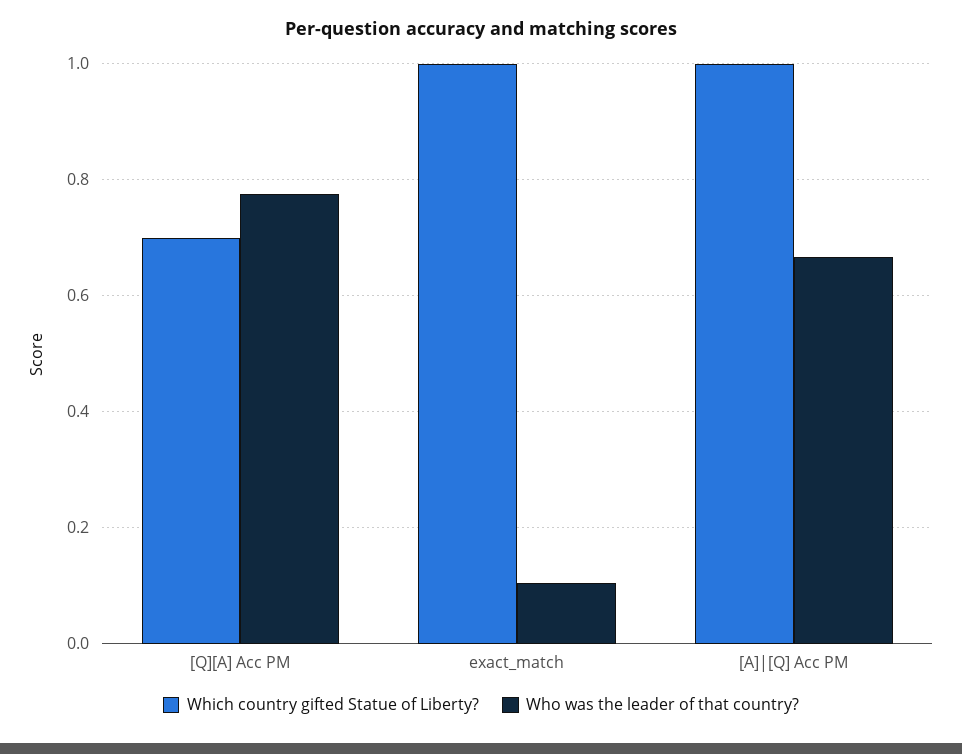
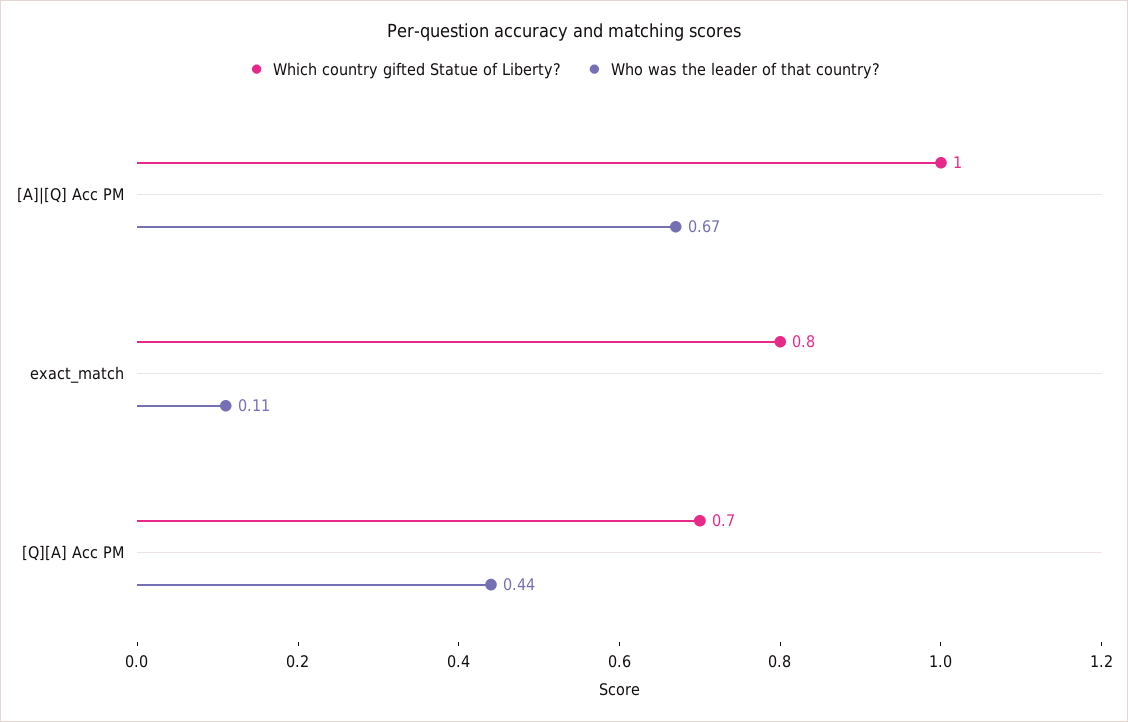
  {
    "Which country gifted Statue of Liberty?": {
      "[Q][A] Acc PM": 0.7,
-     "exact_match": 1,
+     "exact_match": 0.8,
      "[A]|[Q] Acc PM": 1
    },
    "Who was the leader of that country?": {
-     "[Q][A] Acc PM": 0.78,
+     "[Q][A] Acc PM": 0.44,
      "exact_match": 0.11,
      "[A]|[Q] Acc PM": 0.67
    }
  }

